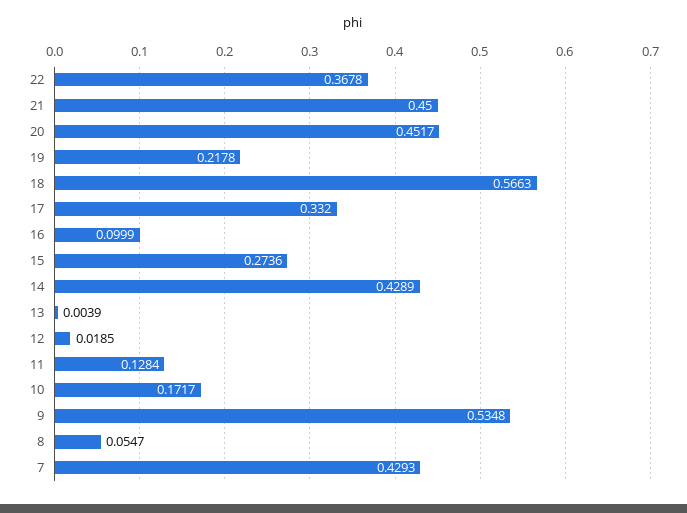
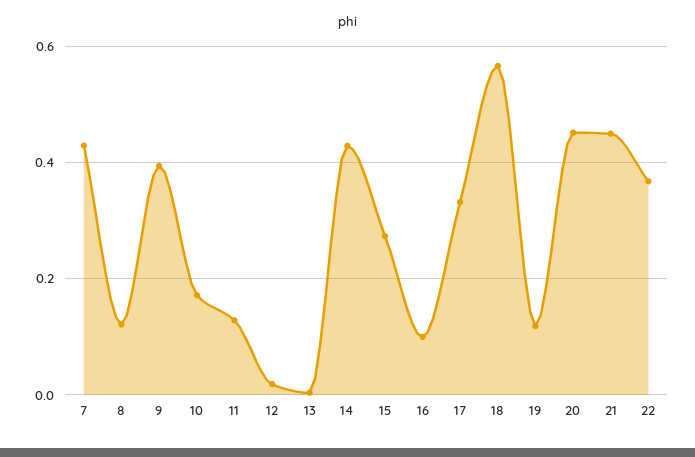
  {
    "22": 0.3678,
    "21": 0.45,
    "20": 0.4517,
-   "19": 0.2178,
+   "19": 0.12,
    "18": 0.5663,
    "17": 0.332,
    "16": 0.0999,
    "15": 0.2736,
    "14": 0.4289,
    "13": 0.0039,
    "12": 0.0185,
    "11": 0.1284,
    "10": 0.1717,
-   "9": 0.5348,
+   "9": 0.4,
-   "8": 0.0547,
+   "8": 0.12,
    "7": 0.4293
  }

